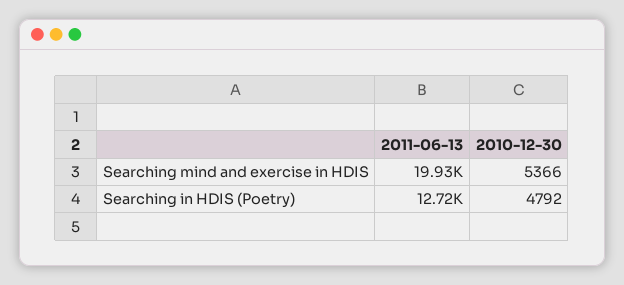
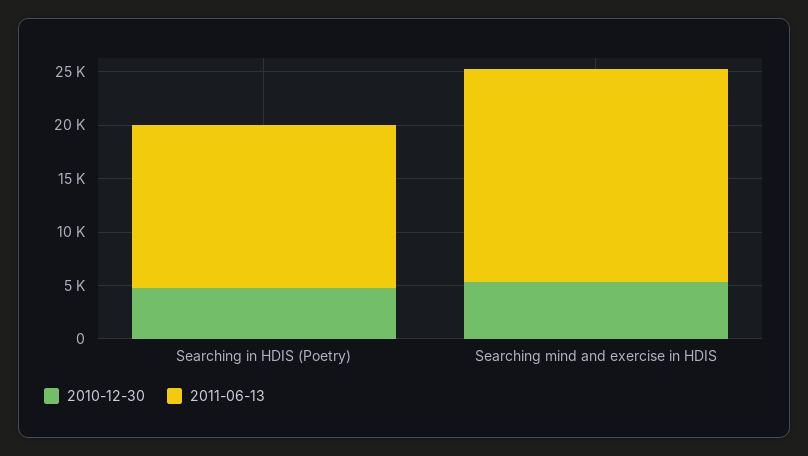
  {
    "2011-06-13": {
      "Searching mind and exercise in HDIS": 19930,
-     "Searching in HDIS (Poetry)": 12720
+     "Searching in HDIS (Poetry)": 15000
    },
    "2010-12-30": {
      "Searching mind and exercise in HDIS": 5366,
      "Searching in HDIS (Poetry)": 4792
    }
  }

